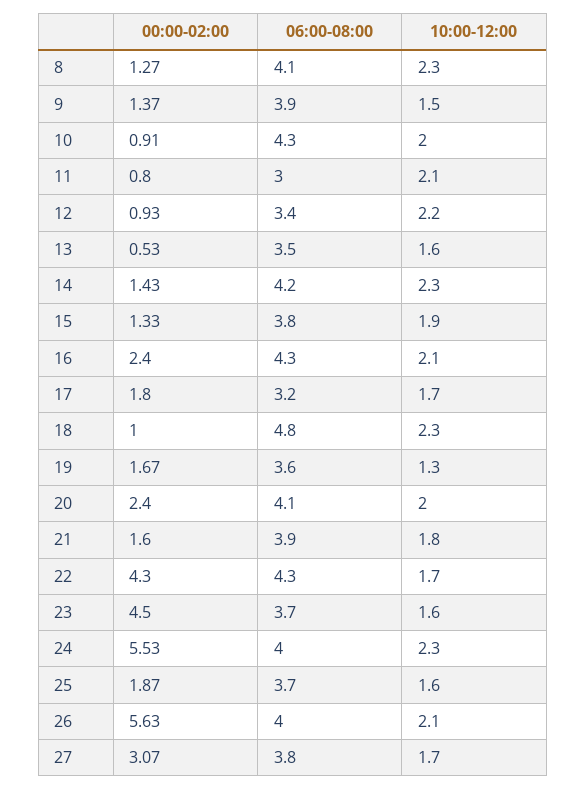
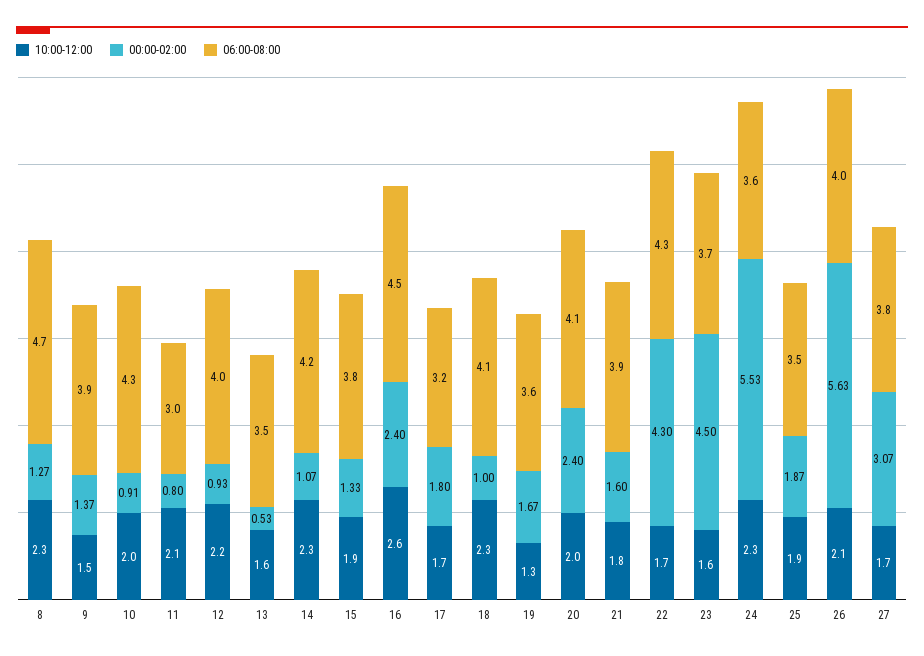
  {
    "00:00-02:00": {
      "8": 1.27,
      "9": 1.37,
      "10": 0.91,
      "11": 0.8,
      "12": 0.93,
      "13": 0.53,
-     "14": 1.43,
+     "14": 1.07,
      "15": 1.33,
      "16": 2.4,
      "17": 1.8,
      "18": 1,
      "19": 1.67,
      "20": 2.4,
      "21": 1.6,
      "22": 4.3,
      "23": 4.5,
      "24": 5.53,
      "25": 1.87,
      "26": 5.63,
      "27": 3.07
    },
    "06:00-08:00": {
-     "8": 4.1,
+     "8": 4.7,
      "9": 3.9,
      "10": 4.3,
      "11": 3,
-     "12": 3.4,
+     "12": 4,
      "13": 3.5,
      "14": 4.2,
      "15": 3.8,
-     "16": 4.3,
+     "16": 4.5,
      "17": 3.2,
-     "18": 4.8,
+     "18": 4.1,
      "19": 3.6,
      "20": 4.1,
      "21": 3.9,
      "22": 4.3,
      "23": 3.7,
-     "24": 4,
+     "24": 3.6,
-     "25": 3.7,
+     "25": 3.5,
      "26": 4,
      "27": 3.8
    },
    "10:00-12:00": {
      "8": 2.3,
      "9": 1.5,
      "10": 2,
      "11": 2.1,
      "12": 2.2,
      "13": 1.6,
      "14": 2.3,
      "15": 1.9,
-     "16": 2.1,
+     "16": 2.6,
      "17": 1.7,
      "18": 2.3,
      "19": 1.3,
      "20": 2,
      "21": 1.8,
      "22": 1.7,
      "23": 1.6,
      "24": 2.3,
-     "25": 1.6,
+     "25": 1.9,
      "26": 2.1,
      "27": 1.7
    }
  }

